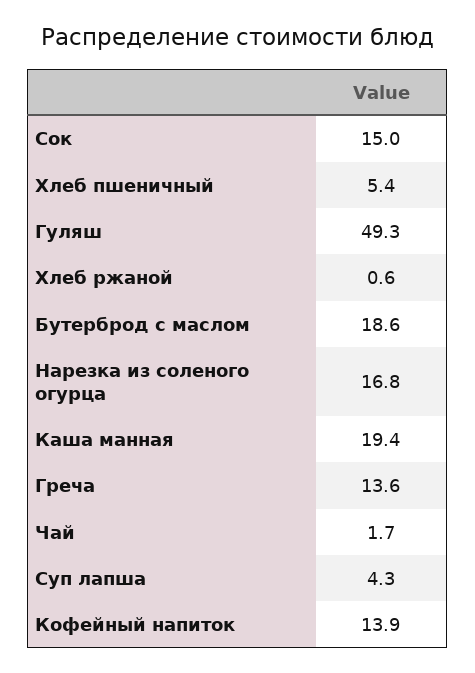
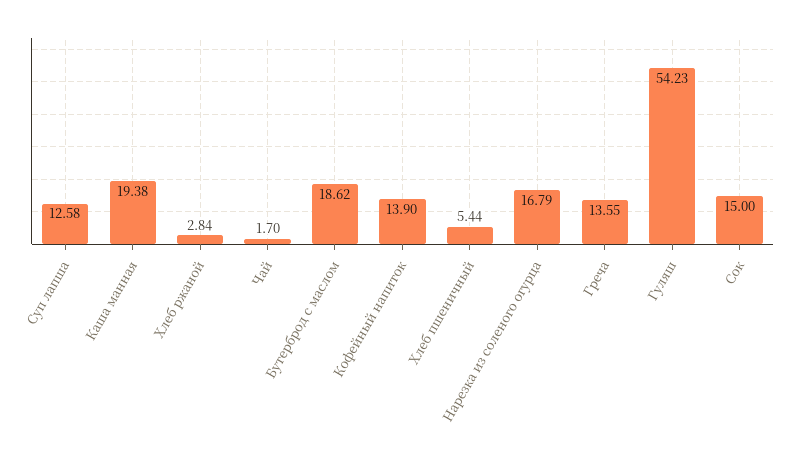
  {
    "Сок": 15,
    "Хлеб пшеничный": 5.44,
-   "Гуляш": 49.3,
+   "Гуляш": 54.23,
-   "Хлеб ржаной": 0.6,
+   "Хлеб ржаной": 2.84,
    "Бутерброд с маслом": 18.62,
    "Нарезка из соленого огурца": 16.79,
    "Каша манная": 19.38,
    "Греча": 13.55,
    "Чай": 1.7,
-   "Суп лапша": 4.3,
+   "Суп лапша": 12.58,
    "Кофейный напиток": 13.9
  }

